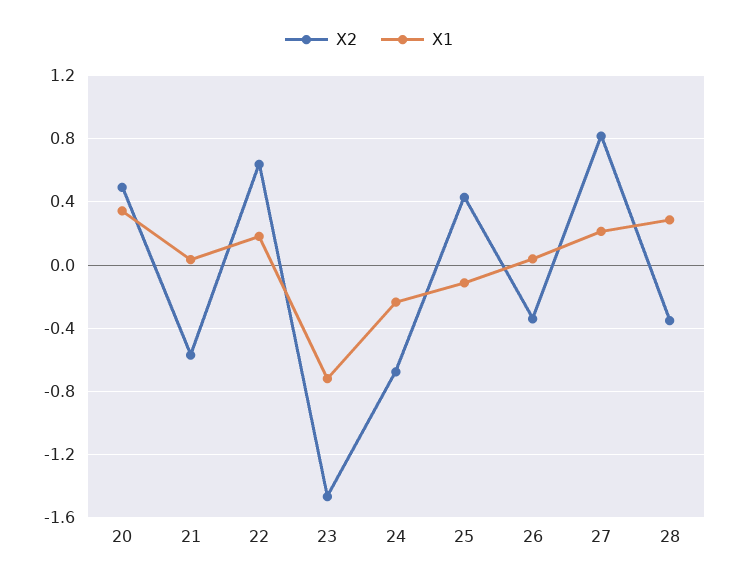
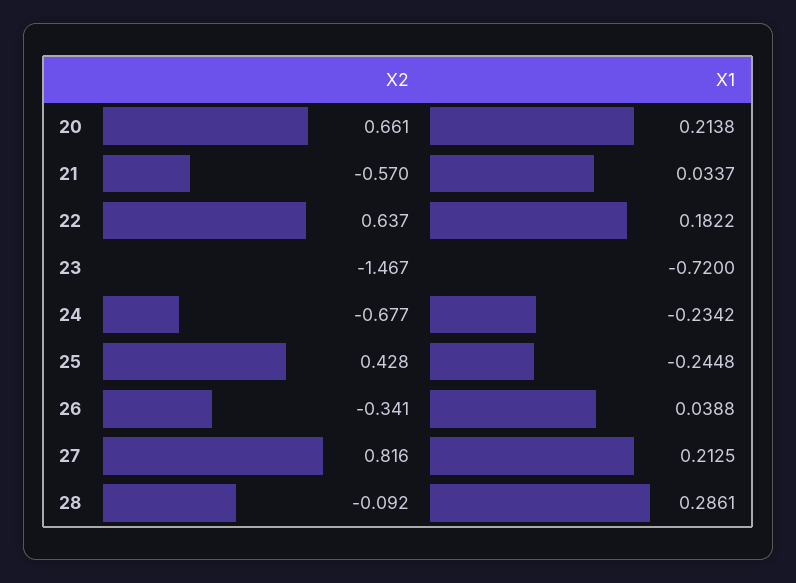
  {
    "X2": {
-     "20": 0.5,
+     "20": 0.661,
      "21": -0.57,
      "22": 0.637,
      "23": -1.467,
      "24": -0.677,
      "25": 0.428,
      "26": -0.341,
      "27": 0.816,
-     "28": -0.35
+     "28": -0.092
    },
    "X1": {
-     "20": 0.35,
+     "20": 0.2138,
      "21": 0.0337,
      "22": 0.1822,
      "23": -0.72,
      "24": -0.2342,
-     "25": -0.1,
+     "25": -0.2448,
      "26": 0.0388,
      "27": 0.2125,
      "28": 0.2861
    }
  }

